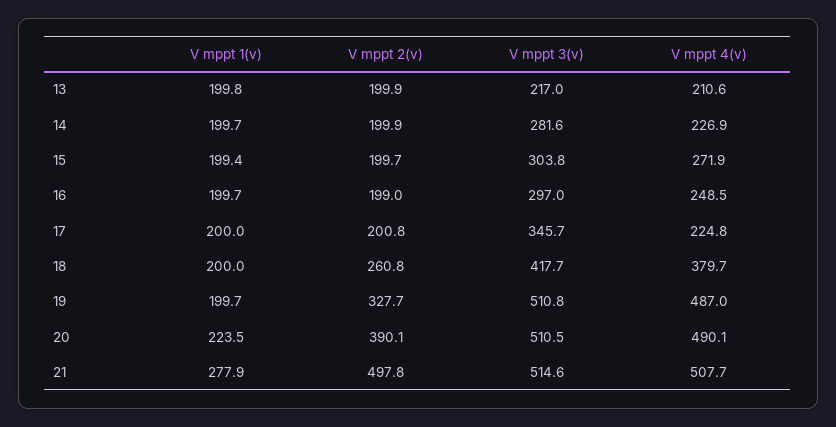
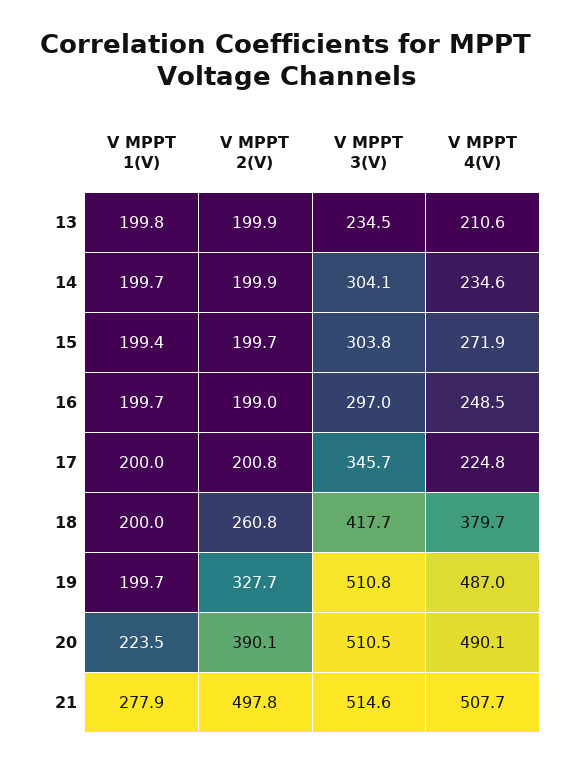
  {
    "V mppt 1(v)": {
      "13": 199.8,
      "14": 199.7,
      "15": 199.4,
      "16": 199.7,
      "17": 200,
      "18": 200,
      "19": 199.7,
      "20": 223.5,
      "21": 277.9
    },
    "V mppt 2(v)": {
      "13": 199.9,
      "14": 199.9,
      "15": 199.7,
      "16": 199,
      "17": 200.8,
      "18": 260.8,
      "19": 327.7,
      "20": 390.1,
      "21": 497.8
    },
    "V mppt 3(v)": {
-     "13": 217,
+     "13": 234.5,
-     "14": 281.6,
+     "14": 304.1,
      "15": 303.8,
      "16": 297,
      "17": 345.7,
      "18": 417.7,
      "19": 510.8,
      "20": 510.5,
      "21": 514.6
    },
    "V mppt 4(v)": {
      "13": 210.6,
-     "14": 226.9,
+     "14": 234.6,
      "15": 271.9,
      "16": 248.5,
      "17": 224.8,
      "18": 379.7,
      "19": 487,
      "20": 490.1,
      "21": 507.7
    }
  }

